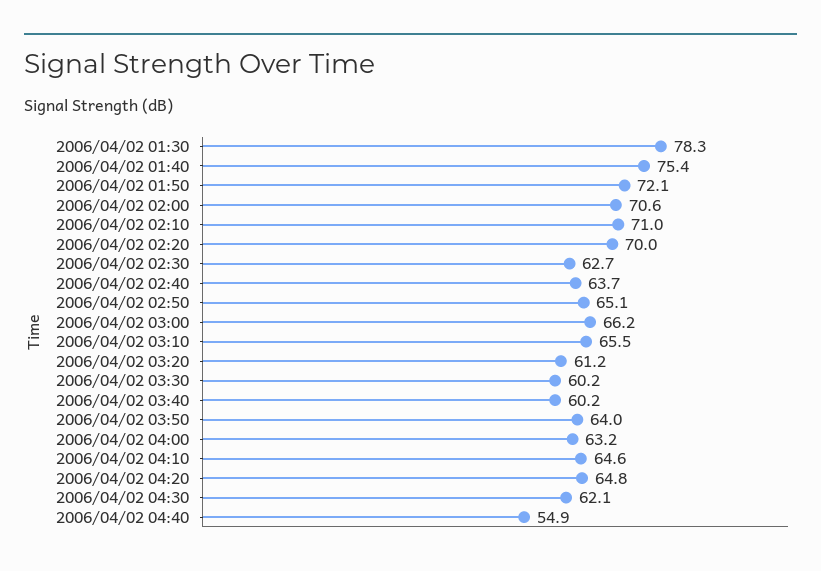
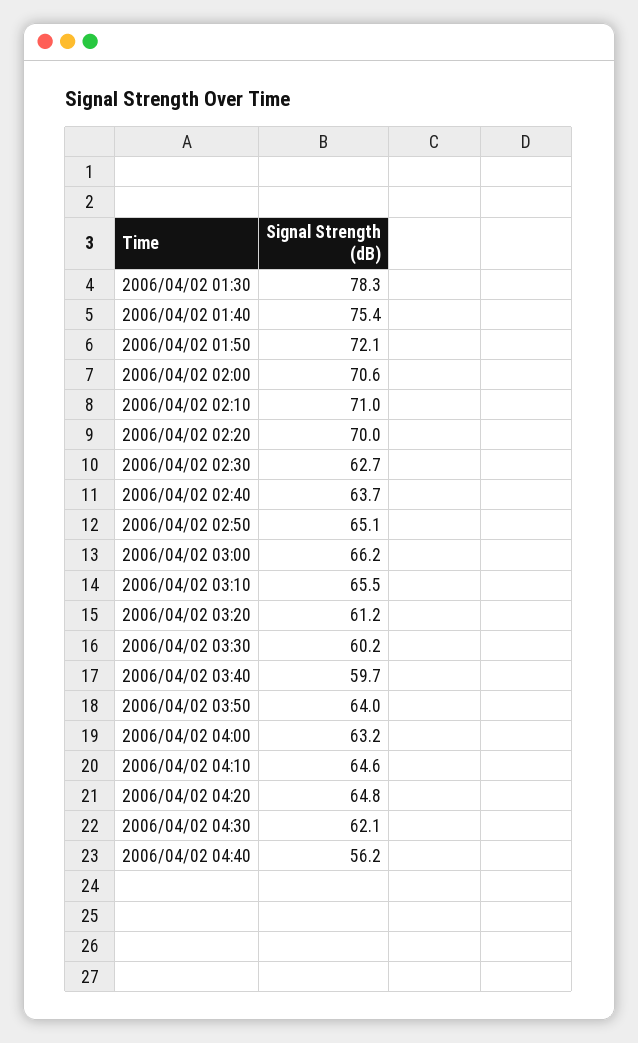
  {
    "2006/04/02 01:30": 78.3,
    "2006/04/02 01:40": 75.4,
    "2006/04/02 01:50": 72.1,
    "2006/04/02 02:00": 70.6,
    "2006/04/02 02:10": 71,
    "2006/04/02 02:20": 70,
    "2006/04/02 02:30": 62.7,
    "2006/04/02 02:40": 63.7,
    "2006/04/02 02:50": 65.1,
    "2006/04/02 03:00": 66.2,
    "2006/04/02 03:10": 65.5,
    "2006/04/02 03:20": 61.2,
    "2006/04/02 03:30": 60.2,
-   "2006/04/02 03:40": 60.2,
+   "2006/04/02 03:40": 59.7,
    "2006/04/02 03:50": 64,
    "2006/04/02 04:00": 63.2,
    "2006/04/02 04:10": 64.6,
    "2006/04/02 04:20": 64.8,
    "2006/04/02 04:30": 62.1,
-   "2006/04/02 04:40": 54.9
+   "2006/04/02 04:40": 56.2
  }

